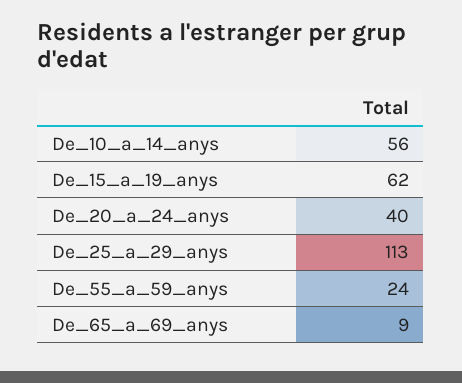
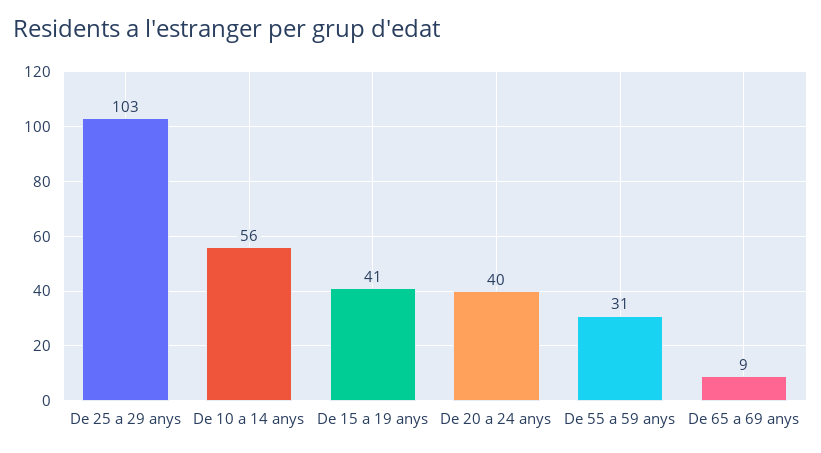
  {
    "De_10_a_14_anys": 56,
-   "De_15_a_19_anys": 62,
+   "De_15_a_19_anys": 41,
    "De_20_a_24_anys": 40,
-   "De_25_a_29_anys": 113,
+   "De_25_a_29_anys": 103,
-   "De_55_a_59_anys": 24,
+   "De_55_a_59_anys": 31,
    "De_65_a_69_anys": 9
  }

